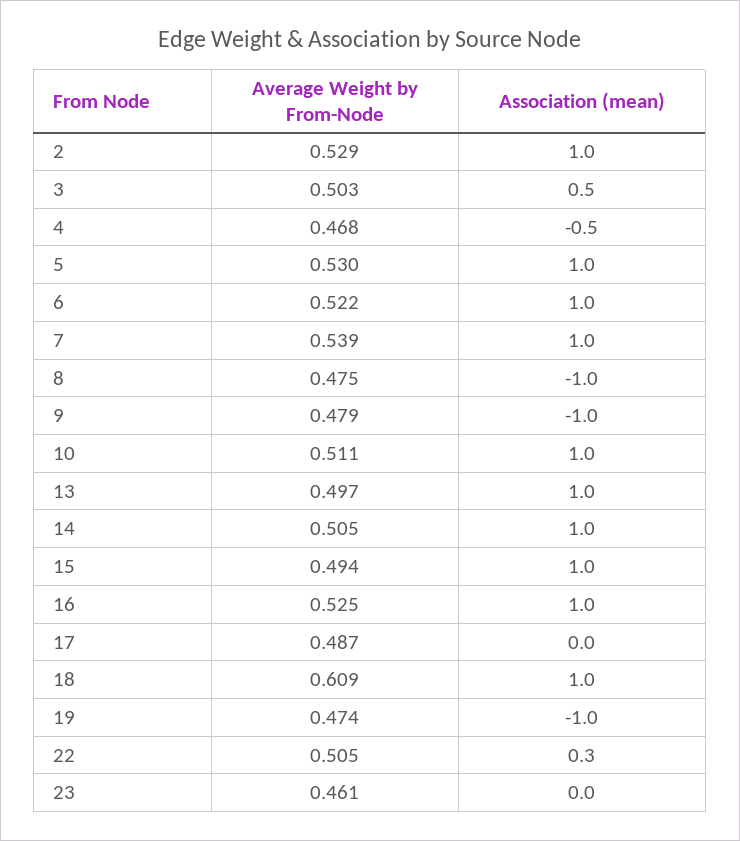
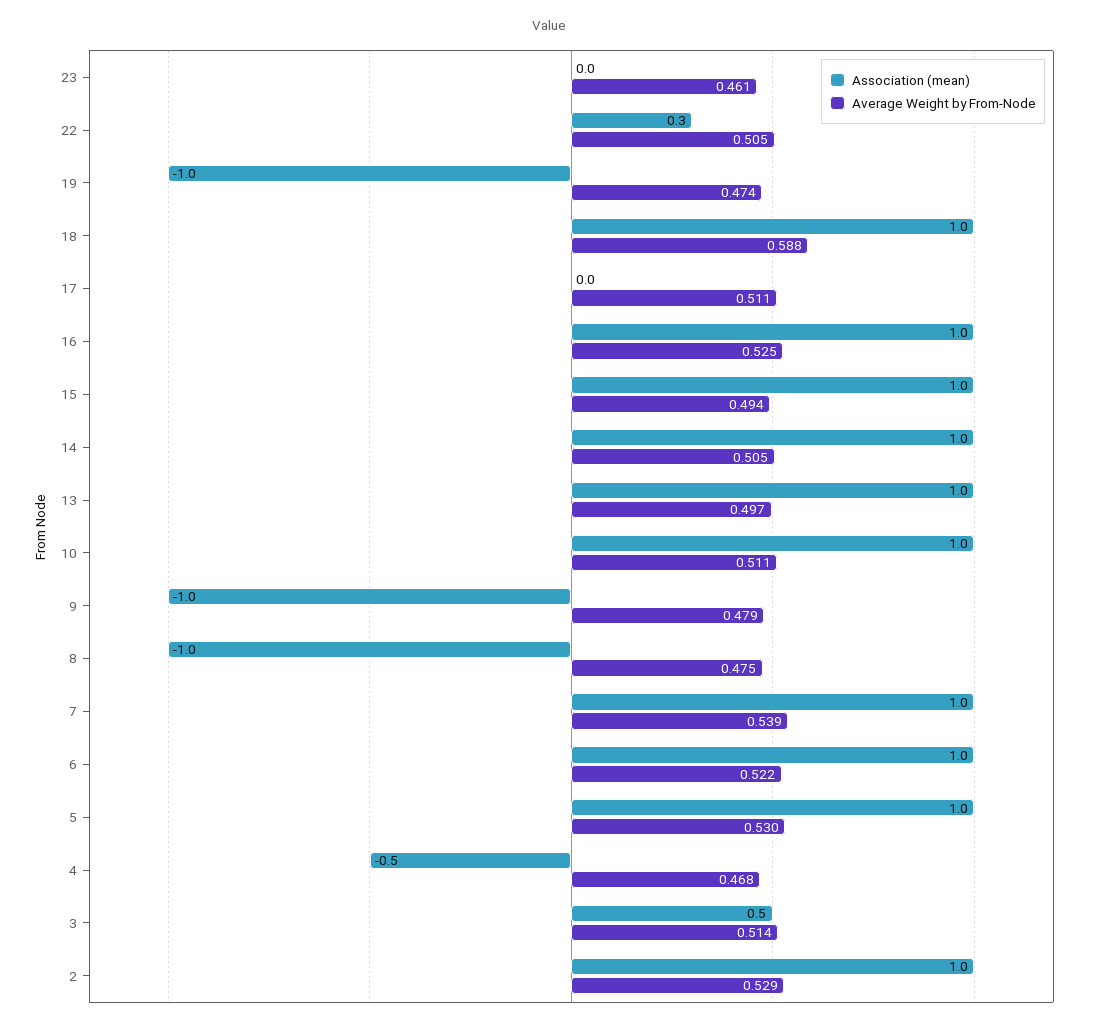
  {
    "Average Weight by From-Node": {
      "2": 0.529,
-     "3": 0.503,
+     "3": 0.514,
      "4": 0.468,
      "5": 0.53,
      "6": 0.522,
      "7": 0.539,
      "8": 0.475,
      "9": 0.479,
      "10": 0.511,
      "13": 0.497,
      "14": 0.505,
      "15": 0.494,
      "16": 0.525,
-     "17": 0.487,
+     "17": 0.511,
-     "18": 0.609,
+     "18": 0.588,
      "19": 0.474,
      "22": 0.505,
      "23": 0.461
    },
    "Association (mean)": {
      "2": 1,
      "3": 0.5,
      "4": -0.5,
      "5": 1,
      "6": 1,
      "7": 1,
      "8": -1,
      "9": -1,
      "10": 1,
      "13": 1,
      "14": 1,
      "15": 1,
      "16": 1,
      "17": 0,
      "18": 1,
      "19": -1,
      "22": 0.3,
      "23": 0
    }
  }

